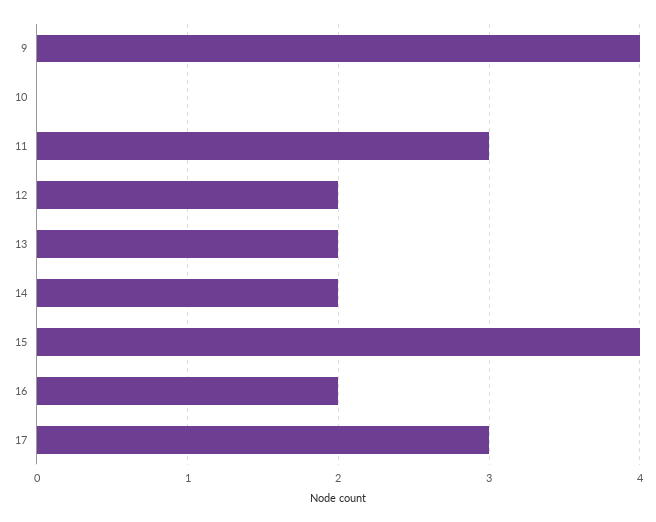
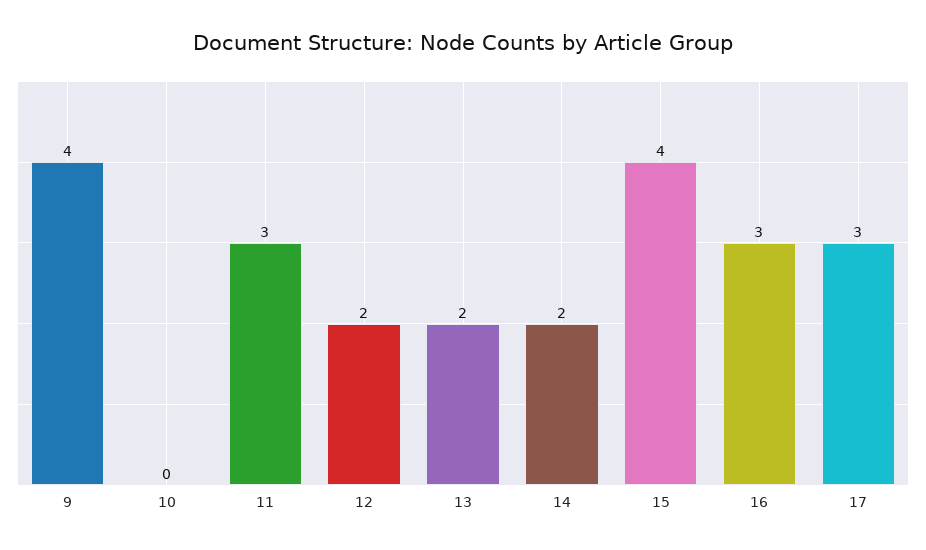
  {
    "9": 4,
    "10": 0,
    "11": 3,
    "12": 2,
    "13": 2,
    "14": 2,
    "15": 4,
-   "16": 2,
+   "16": 3,
    "17": 3
  }

